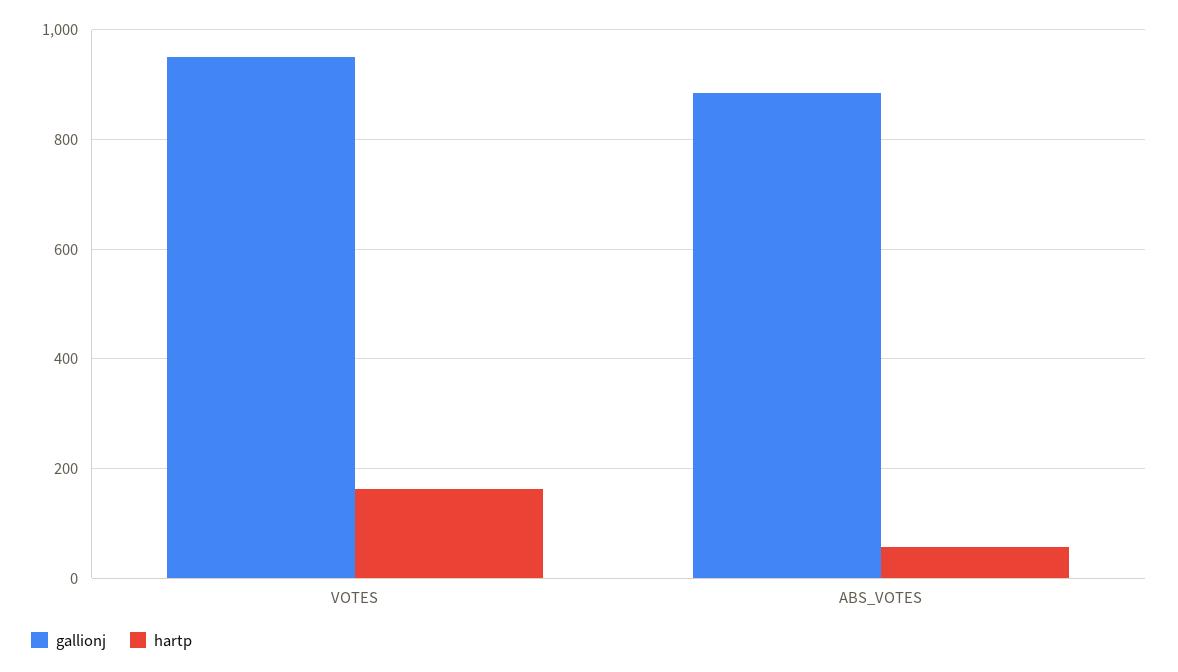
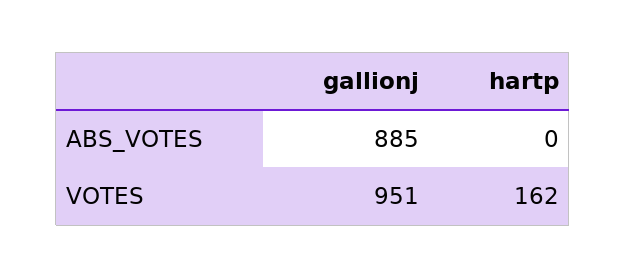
  {
    "gallionj": {
      "VOTES": 951,
      "ABS_VOTES": 885
    },
    "hartp": {
      "VOTES": 162,
-     "ABS_VOTES": 60
+     "ABS_VOTES": 0
    }
  }

